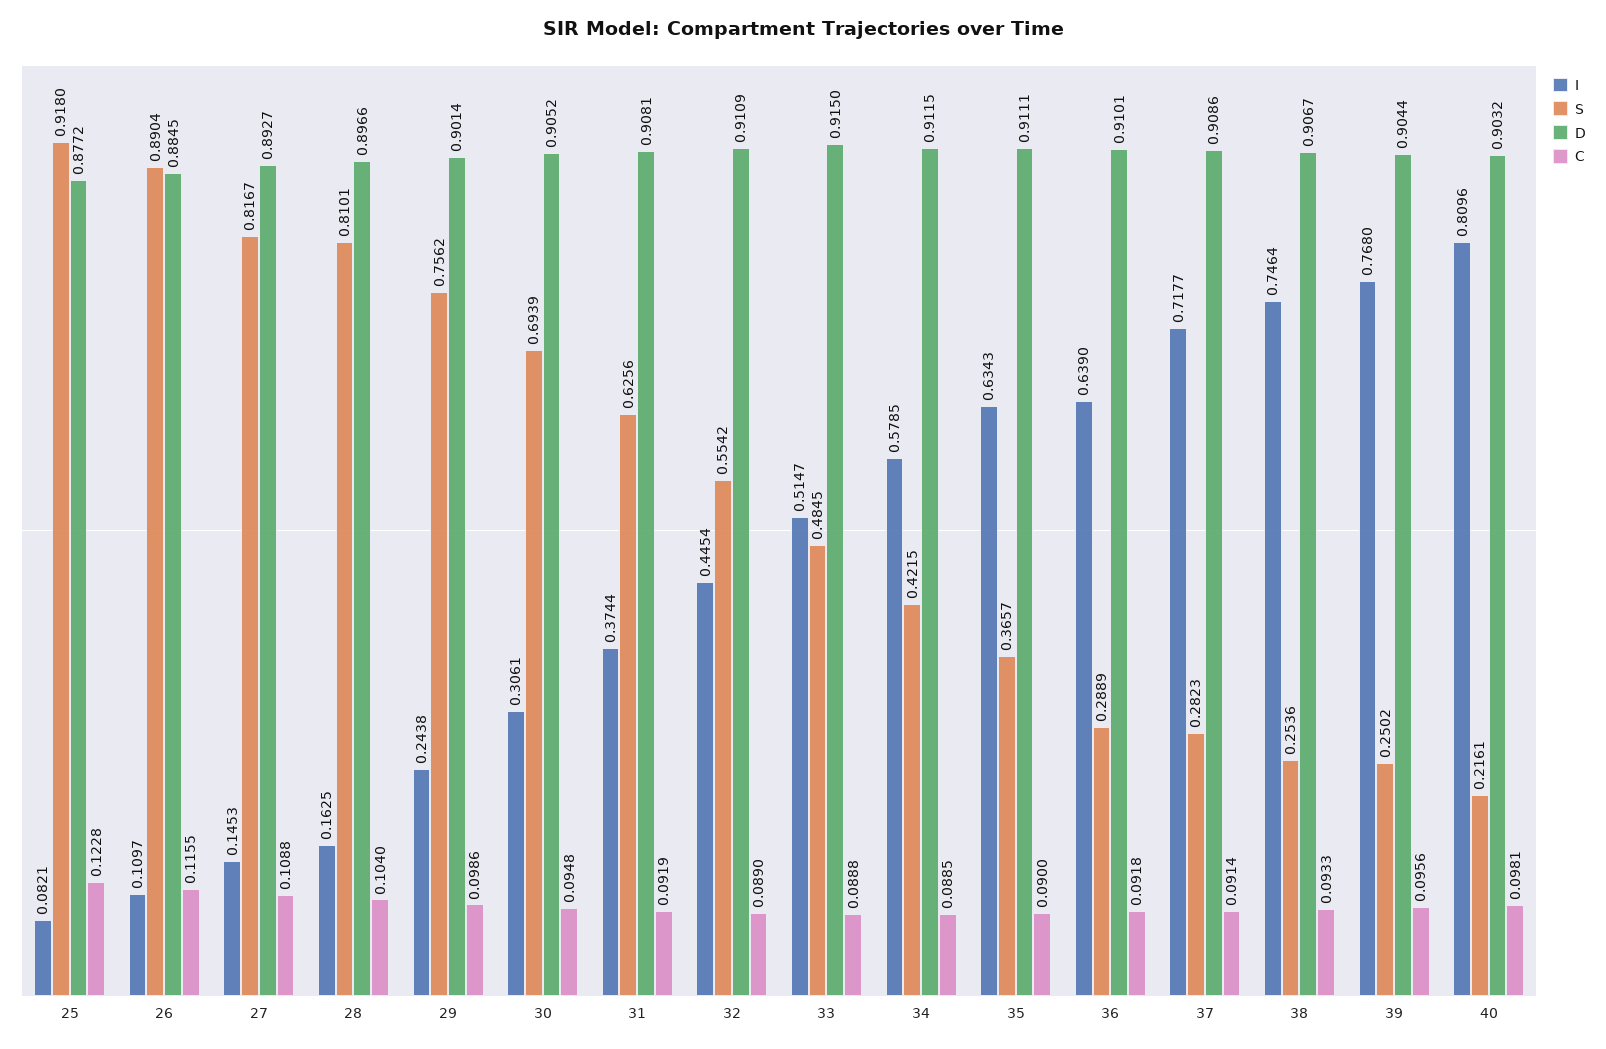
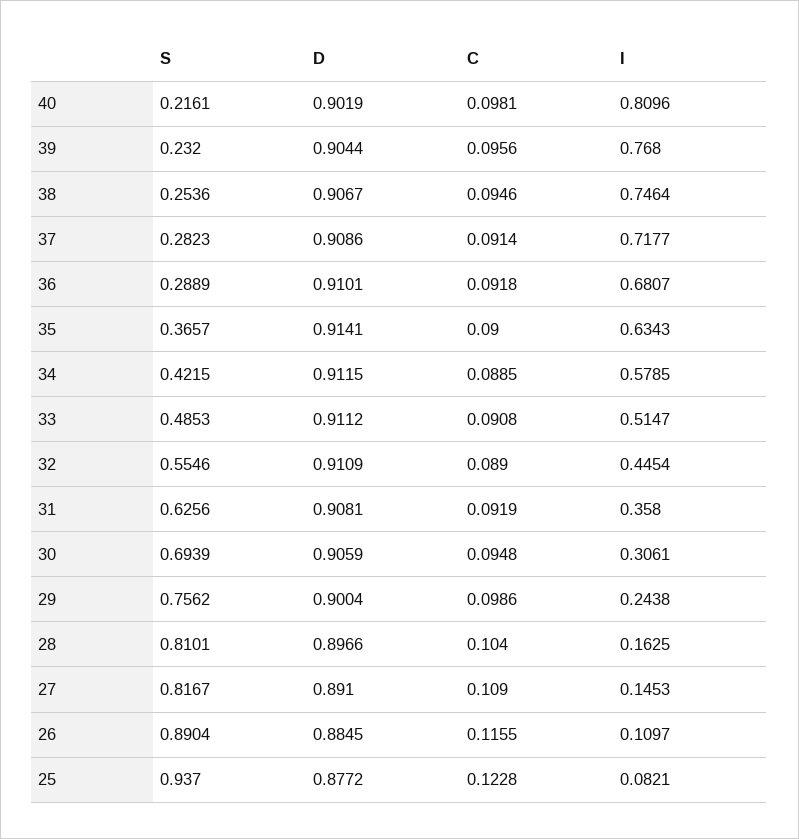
  {
    "I": {
      "25": 0.0821,
      "26": 0.1097,
      "27": 0.1453,
      "28": 0.1625,
      "29": 0.2438,
      "30": 0.3061,
-     "31": 0.3744,
+     "31": 0.358,
      "32": 0.4454,
      "33": 0.5147,
      "34": 0.5785,
      "35": 0.6343,
-     "36": 0.639,
+     "36": 0.6807,
      "37": 0.7177,
      "38": 0.7464,
      "39": 0.768,
      "40": 0.8096
    },
    "S": {
-     "25": 0.918,
+     "25": 0.937,
      "26": 0.8904,
      "27": 0.8167,
      "28": 0.8101,
      "29": 0.7562,
      "30": 0.6939,
      "31": 0.6256,
-     "32": 0.5542,
+     "32": 0.5546,
-     "33": 0.4845,
+     "33": 0.4853,
      "34": 0.4215,
      "35": 0.3657,
      "36": 0.2889,
      "37": 0.2823,
      "38": 0.2536,
-     "39": 0.2502,
+     "39": 0.232,
      "40": 0.2161
    },
    "D": {
      "25": 0.8772,
      "26": 0.8845,
-     "27": 0.8927,
+     "27": 0.891,
      "28": 0.8966,
-     "29": 0.9014,
+     "29": 0.9004,
-     "30": 0.9052,
+     "30": 0.9059,
      "31": 0.9081,
      "32": 0.9109,
-     "33": 0.915,
+     "33": 0.9112,
      "34": 0.9115,
-     "35": 0.9111,
+     "35": 0.9141,
      "36": 0.9101,
      "37": 0.9086,
      "38": 0.9067,
      "39": 0.9044,
-     "40": 0.9032
+     "40": 0.9019
    },
    "C": {
      "25": 0.1228,
      "26": 0.1155,
-     "27": 0.1088,
+     "27": 0.109,
      "28": 0.104,
      "29": 0.0986,
      "30": 0.0948,
      "31": 0.0919,
      "32": 0.089,
-     "33": 0.0888,
+     "33": 0.0908,
      "34": 0.0885,
      "35": 0.09,
      "36": 0.0918,
      "37": 0.0914,
-     "38": 0.0933,
+     "38": 0.0946,
      "39": 0.0956,
      "40": 0.0981
    }
  }

